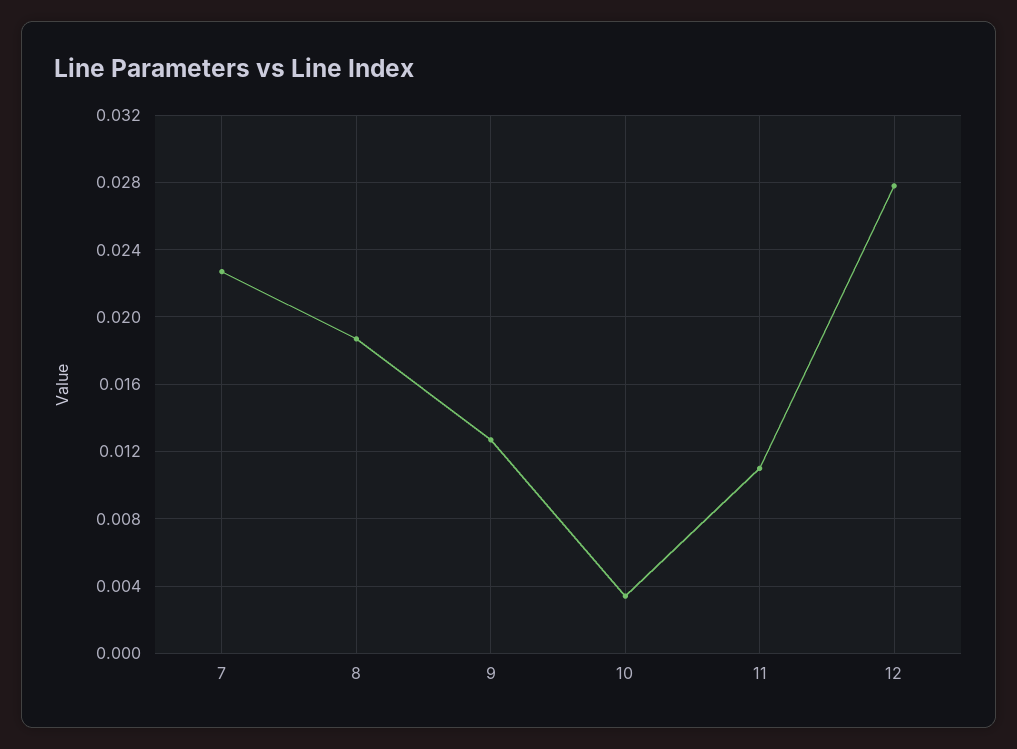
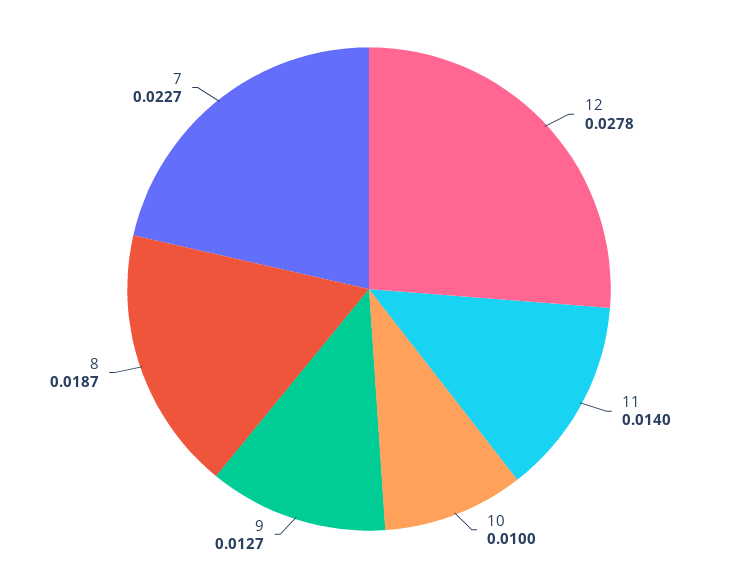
  {
    "7": 0.0227,
    "8": 0.0187,
    "9": 0.0127,
-   "10": 0.0035,
+   "10": 0.01,
-   "11": 0.011,
+   "11": 0.014,
    "12": 0.0278
  }

